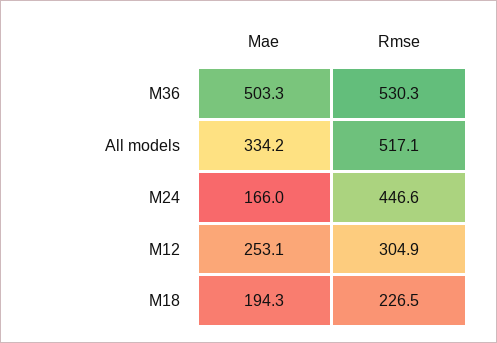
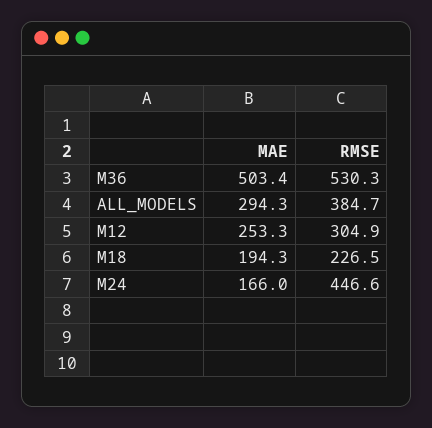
  {
    "Mae": {
-     "M36": 503.3,
+     "M36": 503.4,
-     "All models": 334.2,
+     "All models": 294.3,
      "M24": 166,
-     "M12": 253.1,
+     "M12": 253.3,
      "M18": 194.3
    },
    "Rmse": {
      "M36": 530.3,
-     "All models": 517.1,
+     "All models": 384.7,
      "M24": 446.6,
      "M12": 304.9,
      "M18": 226.5
    }
  }

